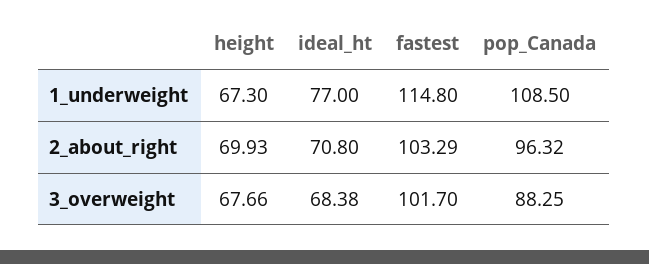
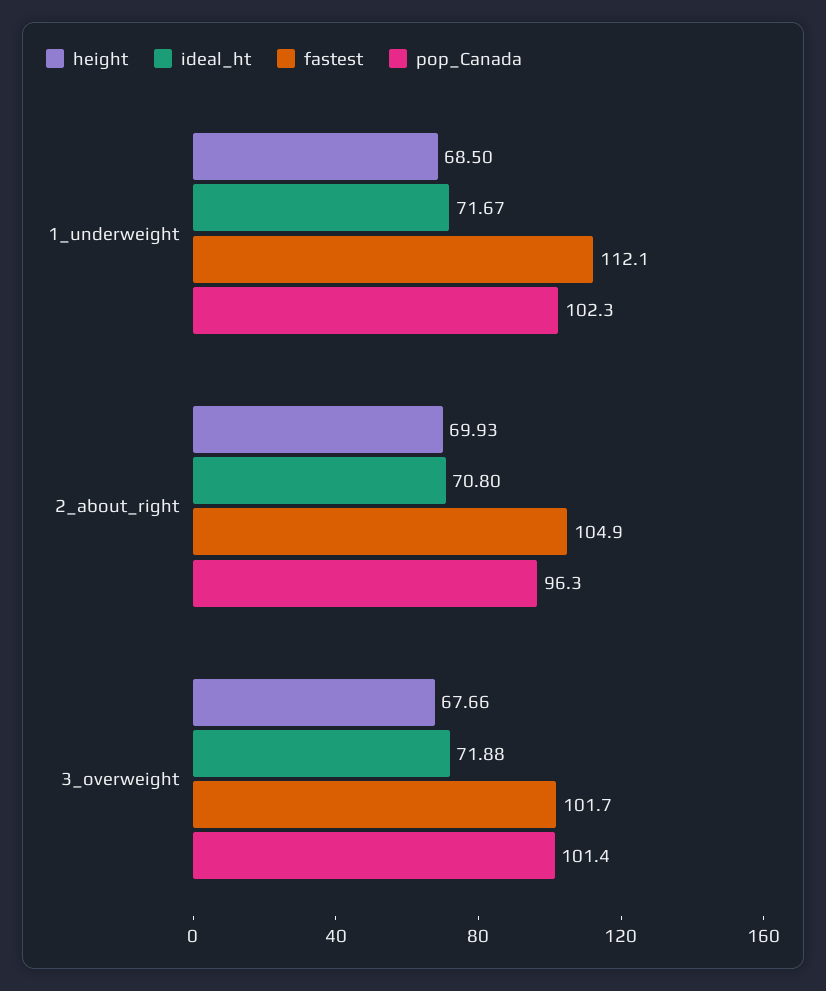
  {
    "height": {
-     "1_underweight": 67.3,
+     "1_underweight": 68.5,
      "2_about_right": 69.93,
      "3_overweight": 67.66
    },
    "ideal_ht": {
-     "1_underweight": 77,
+     "1_underweight": 71.67,
      "2_about_right": 70.8,
-     "3_overweight": 68.38
+     "3_overweight": 71.88
    },
    "fastest": {
-     "1_underweight": 114.8,
+     "1_underweight": 112.1,
-     "2_about_right": 103.29,
+     "2_about_right": 104.9,
      "3_overweight": 101.7
    },
    "pop_Canada": {
-     "1_underweight": 108.5,
+     "1_underweight": 102.3,
      "2_about_right": 96.32,
-     "3_overweight": 88.25
+     "3_overweight": 101.4
    }
  }

